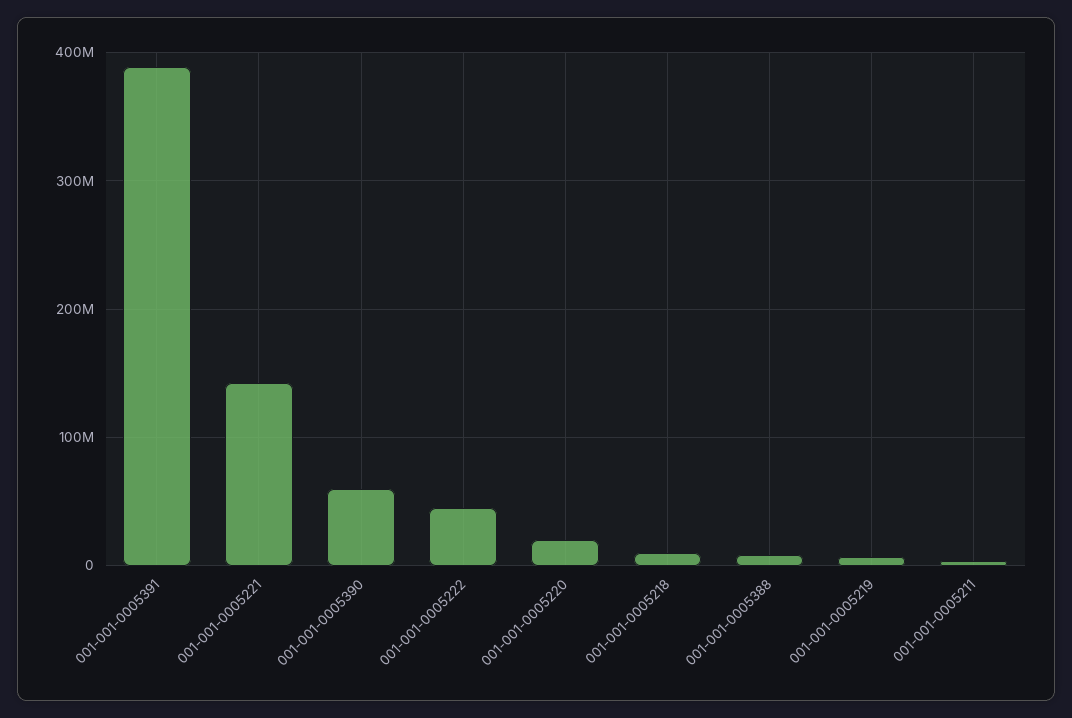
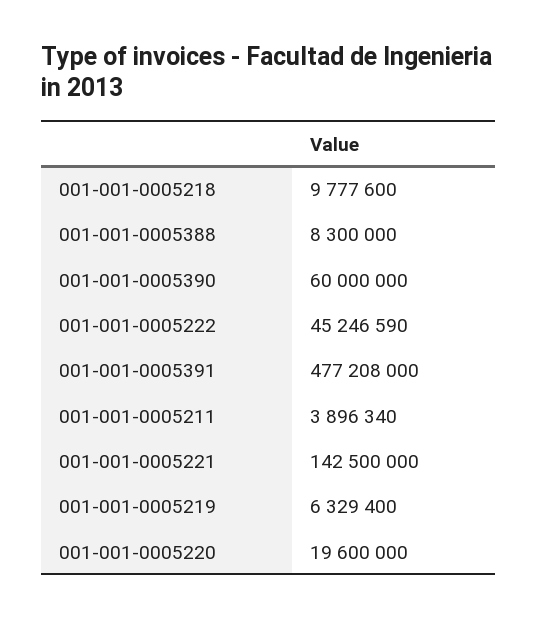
  {
-   "001-001-0005391": 390000000,
+   "001-001-0005391": 477208000,
    "001-001-0005221": 142500000,
    "001-001-0005390": 60000000,
    "001-001-0005222": 45246590,
    "001-001-0005220": 19600000,
    "001-001-0005218": 9777600,
    "001-001-0005388": 8300000,
    "001-001-0005219": 6329400,
    "001-001-0005211": 3896340
  }

